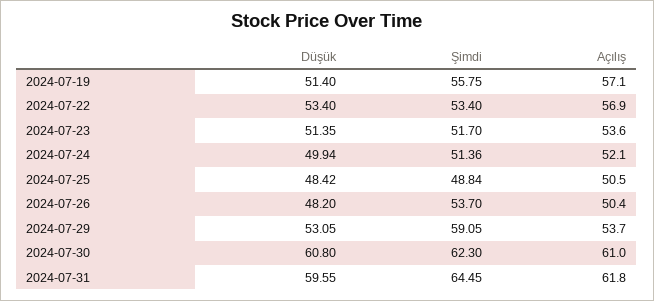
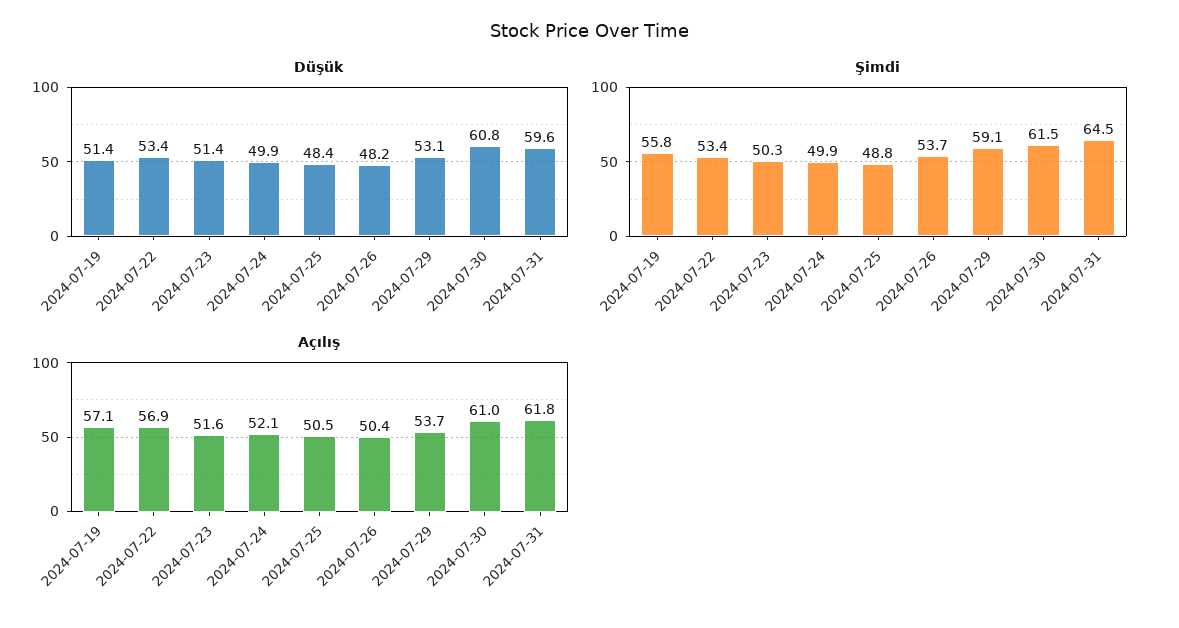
  {
    "Düşük": {
      "2024-07-19": 51.4,
      "2024-07-22": 53.4,
      "2024-07-23": 51.35,
      "2024-07-24": 49.94,
      "2024-07-25": 48.42,
      "2024-07-26": 48.2,
      "2024-07-29": 53.05,
      "2024-07-30": 60.8,
      "2024-07-31": 59.55
    },
    "Şimdi": {
      "2024-07-19": 55.75,
      "2024-07-22": 53.4,
-     "2024-07-23": 51.7,
+     "2024-07-23": 50.3,
-     "2024-07-24": 51.36,
+     "2024-07-24": 49.9,
      "2024-07-25": 48.84,
      "2024-07-26": 53.7,
      "2024-07-29": 59.05,
-     "2024-07-30": 62.3,
+     "2024-07-30": 61.5,
      "2024-07-31": 64.45
    },
    "Açılış": {
      "2024-07-19": 57.1,
      "2024-07-22": 56.9,
-     "2024-07-23": 53.6,
+     "2024-07-23": 51.6,
      "2024-07-24": 52.1,
      "2024-07-25": 50.5,
      "2024-07-26": 50.4,
      "2024-07-29": 53.7,
      "2024-07-30": 61,
      "2024-07-31": 61.8
    }
  }

